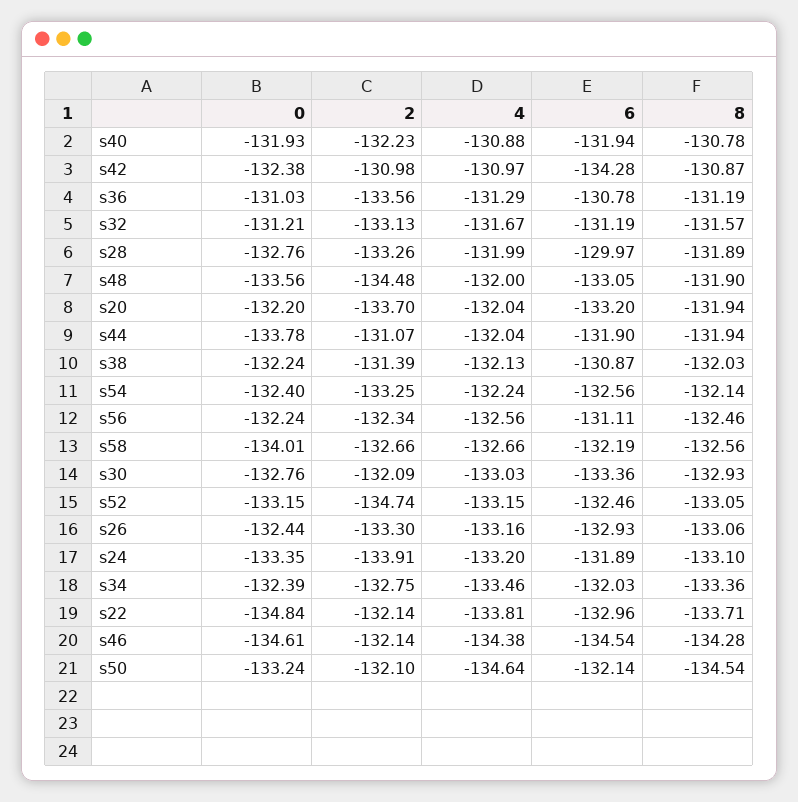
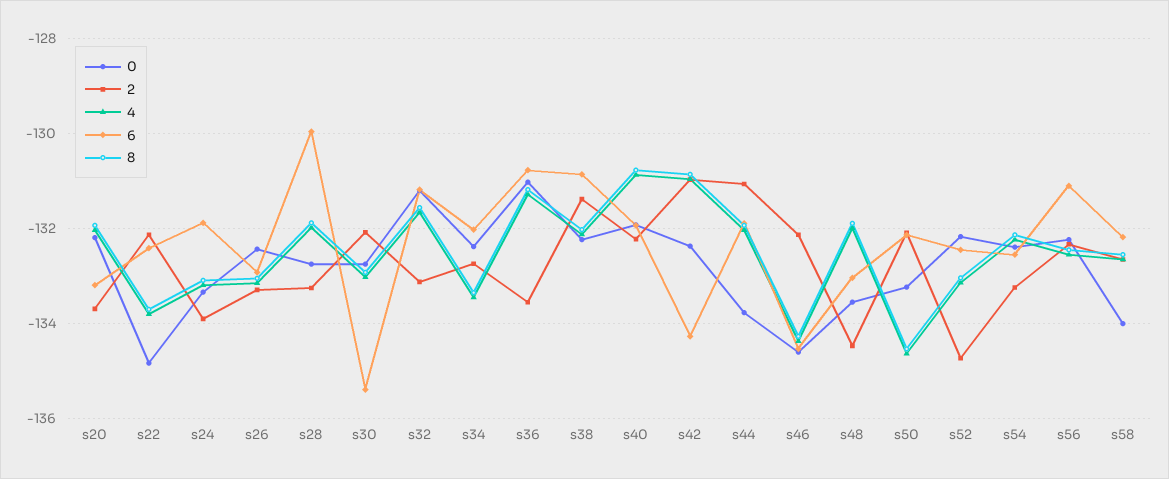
  {
    "0": {
      "s40": -131.93,
      "s42": -132.38,
      "s36": -131.03,
      "s32": -131.21,
      "s28": -132.76,
      "s48": -133.56,
      "s20": -132.2,
      "s44": -133.78,
      "s38": -132.24,
      "s54": -132.4,
      "s56": -132.24,
      "s58": -134.01,
      "s30": -132.76,
-     "s52": -133.15,
+     "s52": -132.2,
      "s26": -132.44,
      "s24": -133.35,
      "s34": -132.39,
      "s22": -134.84,
      "s46": -134.61,
      "s50": -133.24
    },
    "2": {
      "s40": -132.23,
      "s42": -130.98,
      "s36": -133.56,
      "s32": -133.13,
      "s28": -133.26,
      "s48": -134.48,
      "s20": -133.7,
      "s44": -131.07,
      "s38": -131.39,
      "s54": -133.25,
      "s56": -132.34,
      "s58": -132.66,
      "s30": -132.09,
      "s52": -134.74,
      "s26": -133.3,
      "s24": -133.91,
      "s34": -132.75,
      "s22": -132.14,
      "s46": -132.14,
      "s50": -132.1
    },
    "4": {
      "s40": -130.88,
      "s42": -130.97,
      "s36": -131.29,
      "s32": -131.67,
      "s28": -131.99,
      "s48": -132,
      "s20": -132.04,
      "s44": -132.04,
      "s38": -132.13,
      "s54": -132.24,
      "s56": -132.56,
      "s58": -132.66,
      "s30": -133.03,
      "s52": -133.15,
      "s26": -133.16,
      "s24": -133.2,
      "s34": -133.46,
      "s22": -133.81,
      "s46": -134.38,
      "s50": -134.64
    },
    "6": {
      "s40": -131.94,
      "s42": -134.28,
      "s36": -130.78,
      "s32": -131.19,
      "s28": -129.97,
      "s48": -133.05,
      "s20": -133.2,
      "s44": -131.9,
      "s38": -130.87,
      "s54": -132.56,
      "s56": -131.11,
      "s58": -132.19,
-     "s30": -133.36,
+     "s30": -135.4,
      "s52": -132.46,
      "s26": -132.93,
      "s24": -131.89,
      "s34": -132.03,
-     "s22": -132.96,
+     "s22": -132.4,
      "s46": -134.54,
      "s50": -132.14
    },
    "8": {
      "s40": -130.78,
      "s42": -130.87,
      "s36": -131.19,
      "s32": -131.57,
      "s28": -131.89,
      "s48": -131.9,
      "s20": -131.94,
      "s44": -131.94,
      "s38": -132.03,
      "s54": -132.14,
      "s56": -132.46,
      "s58": -132.56,
      "s30": -132.93,
      "s52": -133.05,
      "s26": -133.06,
      "s24": -133.1,
      "s34": -133.36,
      "s22": -133.71,
      "s46": -134.28,
      "s50": -134.54
    }
  }

